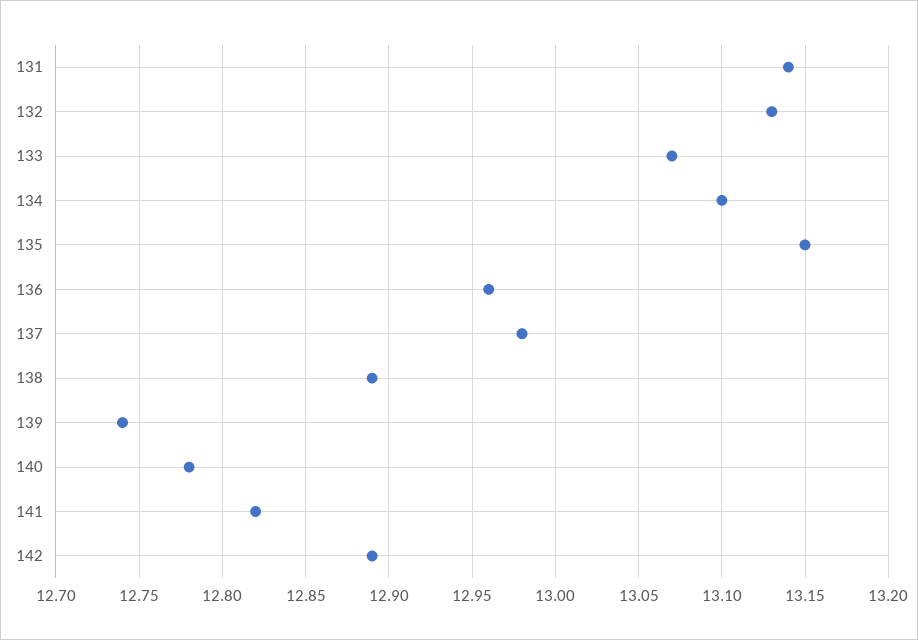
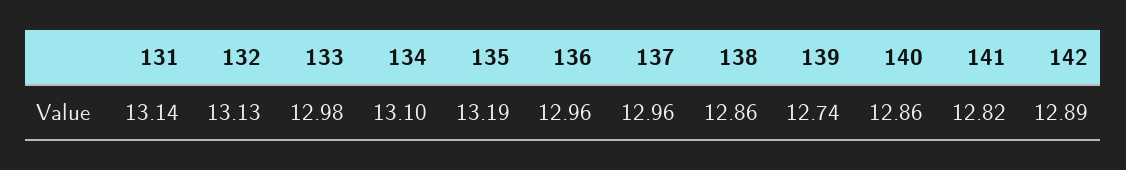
  {
    "131": 13.14,
    "132": 13.13,
-   "133": 13.07,
+   "133": 12.98,
    "134": 13.1,
-   "135": 13.15,
+   "135": 13.19,
    "136": 12.96,
-   "137": 12.98,
+   "137": 12.96,
-   "138": 12.89,
+   "138": 12.86,
    "139": 12.74,
-   "140": 12.78,
+   "140": 12.86,
    "141": 12.82,
    "142": 12.89
  }

